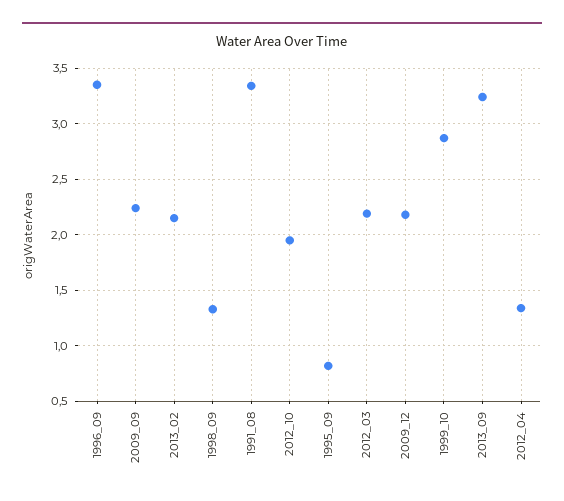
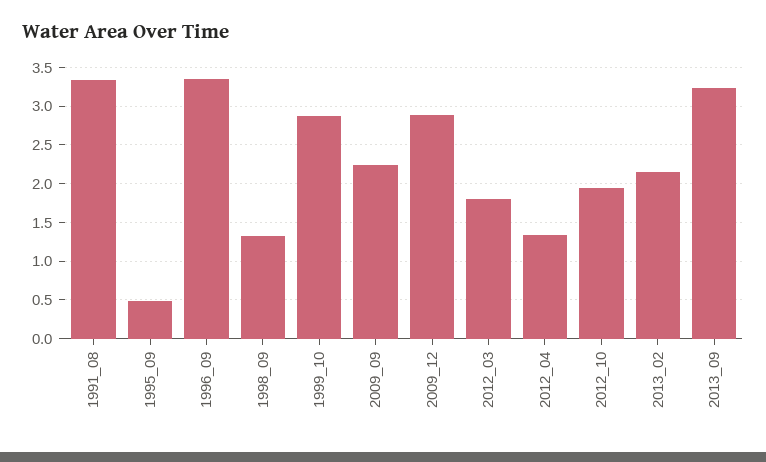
  {
    "1996_09": 3.4,
    "2009_09": 2.2,
    "2013_02": 2.2,
    "1998_09": 1.3,
    "1991_08": 3.3,
    "2012_10": 2,
-   "1995_09": 0.8,
+   "1995_09": 0.5,
-   "2012_03": 2.2,
+   "2012_03": 1.8,
-   "2009_12": 2.2,
+   "2009_12": 2.9,
    "1999_10": 2.9,
    "2013_09": 3.2,
    "2012_04": 1.3
  }

